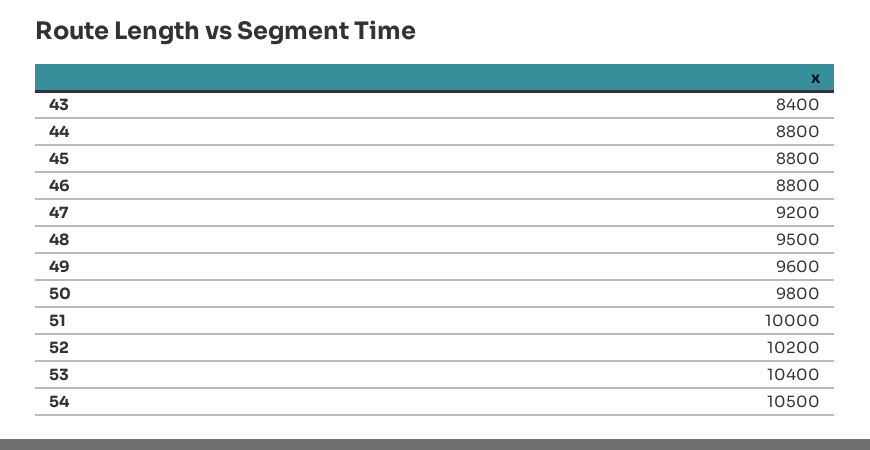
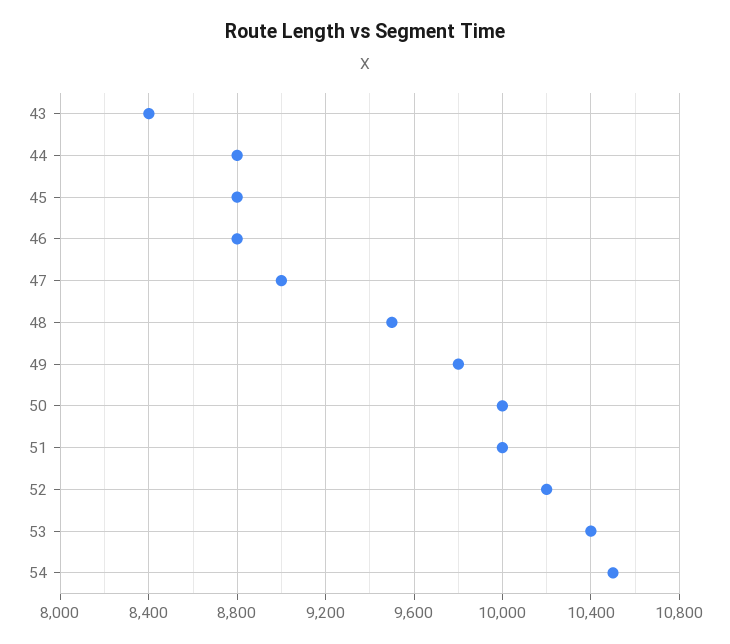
  {
    "43": 8400,
    "44": 8800,
    "45": 8800,
    "46": 8800,
-   "47": 9200,
+   "47": 9000,
    "48": 9500,
-   "49": 9600,
+   "49": 9800,
-   "50": 9800,
+   "50": 10000,
    "51": 10000,
    "52": 10200,
    "53": 10400,
    "54": 10500
  }

